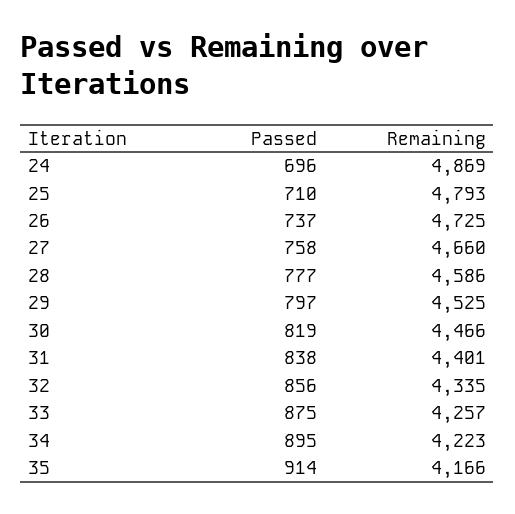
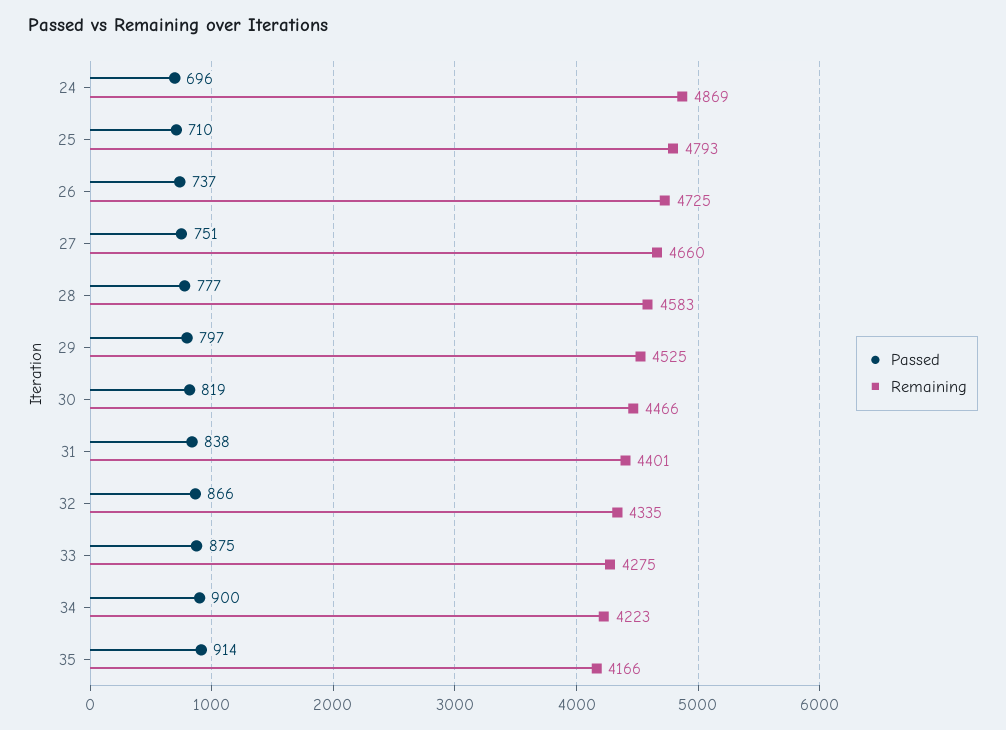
  {
    "Passed": {
      "24": 696,
      "25": 710,
      "26": 737,
-     "27": 758,
+     "27": 751,
      "28": 777,
      "29": 797,
      "30": 819,
      "31": 838,
-     "32": 856,
+     "32": 866,
      "33": 875,
-     "34": 895,
+     "34": 900,
      "35": 914
    },
    "Remaining": {
      "24": 4869,
      "25": 4793,
      "26": 4725,
      "27": 4660,
-     "28": 4586,
+     "28": 4583,
      "29": 4525,
      "30": 4466,
      "31": 4401,
      "32": 4335,
-     "33": 4257,
+     "33": 4275,
      "34": 4223,
      "35": 4166
    }
  }

